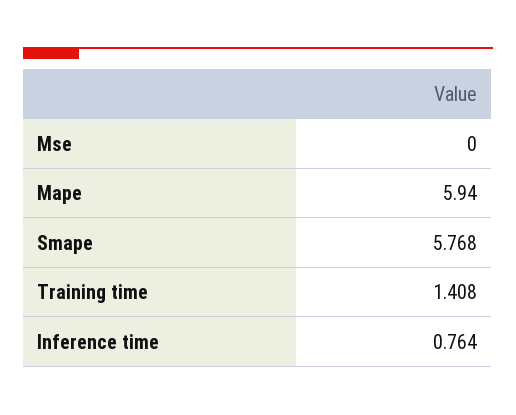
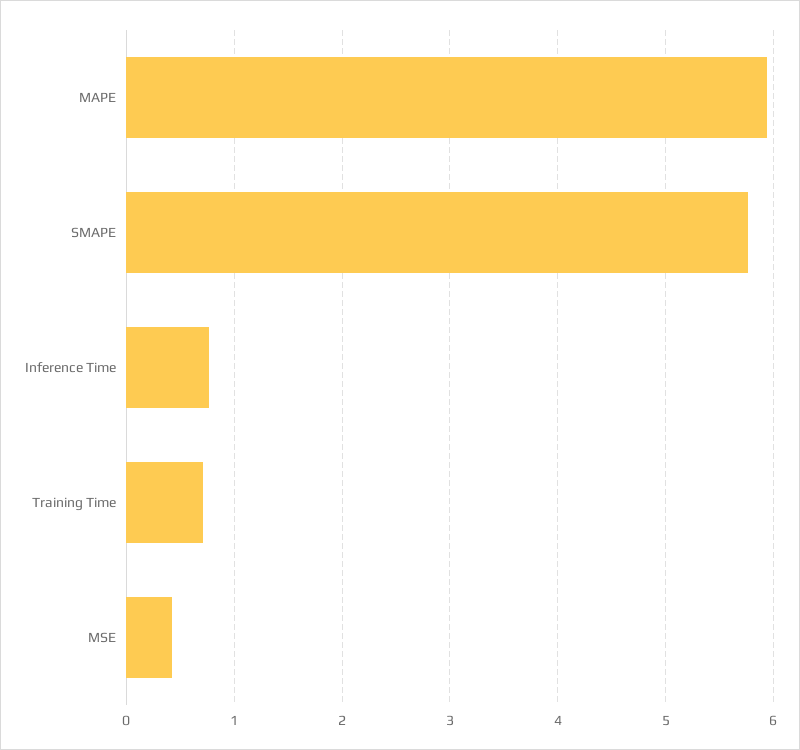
  {
-   "Mse": 0,
+   "Mse": 0.4,
    "Mape": 5.94,
    "Smape": 5.768,
-   "Training time": 1.408,
+   "Training time": 0.7,
    "Inference time": 0.764
  }

